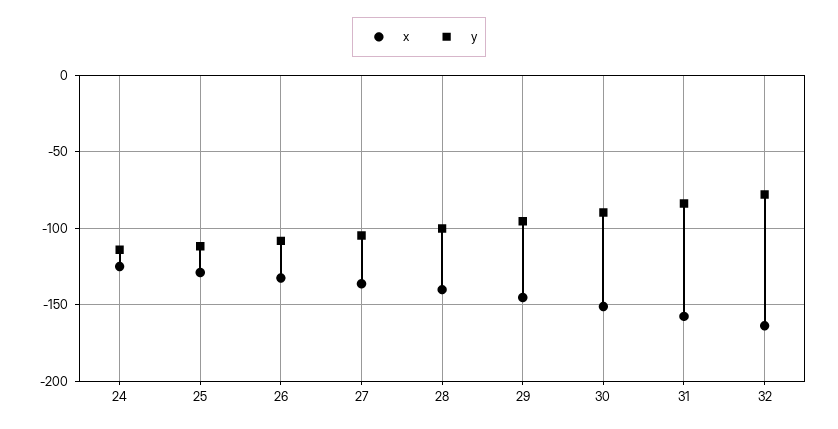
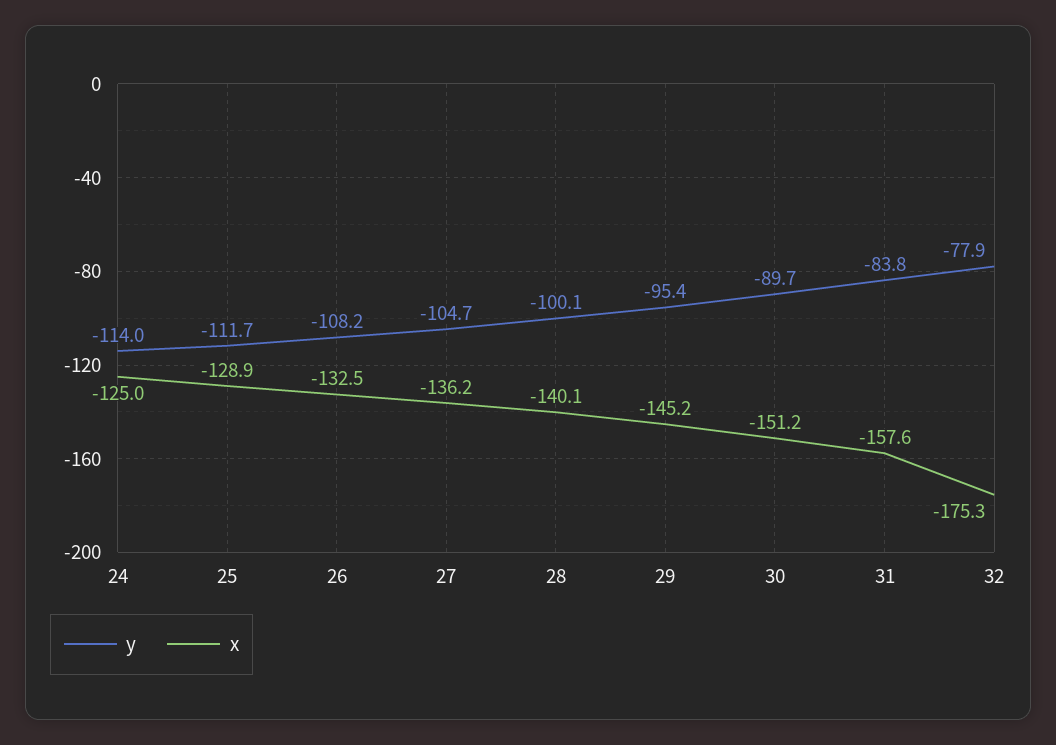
  {
    "x": {
      "24": -125,
      "25": -128.9,
      "26": -132.5,
      "27": -136.2,
      "28": -140.1,
      "29": -145.2,
      "30": -151.2,
      "31": -157.6,
-     "32": -165
+     "32": -175.3
    },
    "y": {
      "24": -114,
      "25": -111.7,
      "26": -108.2,
      "27": -104.7,
      "28": -100.1,
      "29": -95.4,
      "30": -89.7,
      "31": -83.8,
      "32": -77.9
    }
  }

